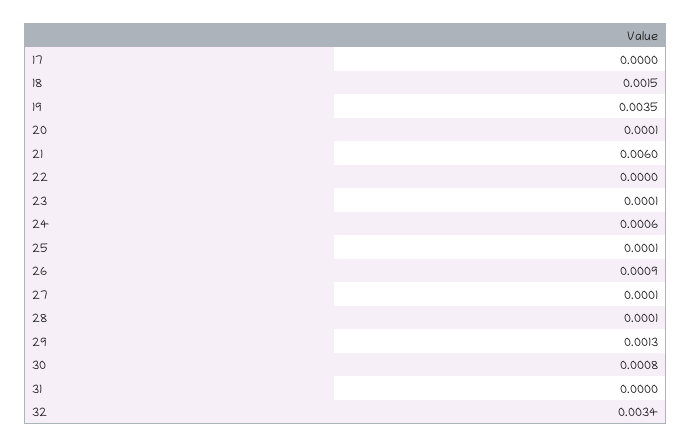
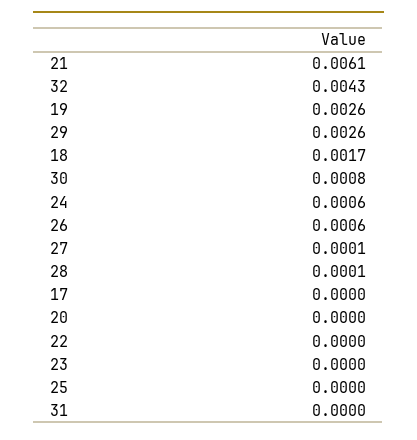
  {
    "17": 0,
-   "18": 0.0015,
+   "18": 0.0017,
-   "19": 0.0035,
+   "19": 0.0026,
-   "20": 0.0001,
+   "20": 0,
-   "21": 0.006,
+   "21": 0.0061,
    "22": 0,
-   "23": 0.0001,
+   "23": 0,
    "24": 0.0006,
-   "25": 0.0001,
+   "25": 0,
-   "26": 0.0009,
+   "26": 0.0006,
    "27": 0.0001,
    "28": 0.0001,
-   "29": 0.0013,
+   "29": 0.0026,
    "30": 0.0008,
    "31": 0,
-   "32": 0.0034
+   "32": 0.0043
  }

